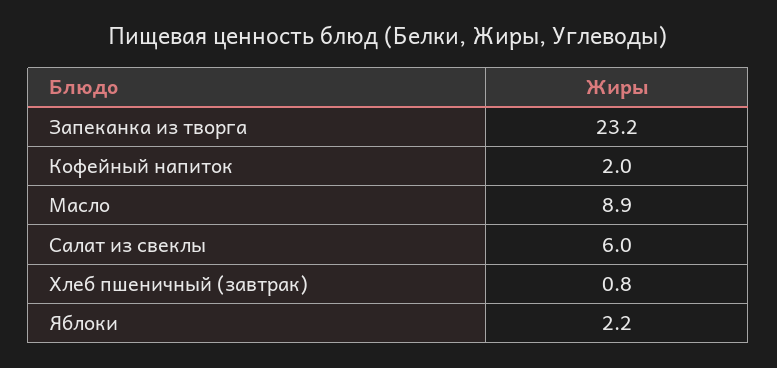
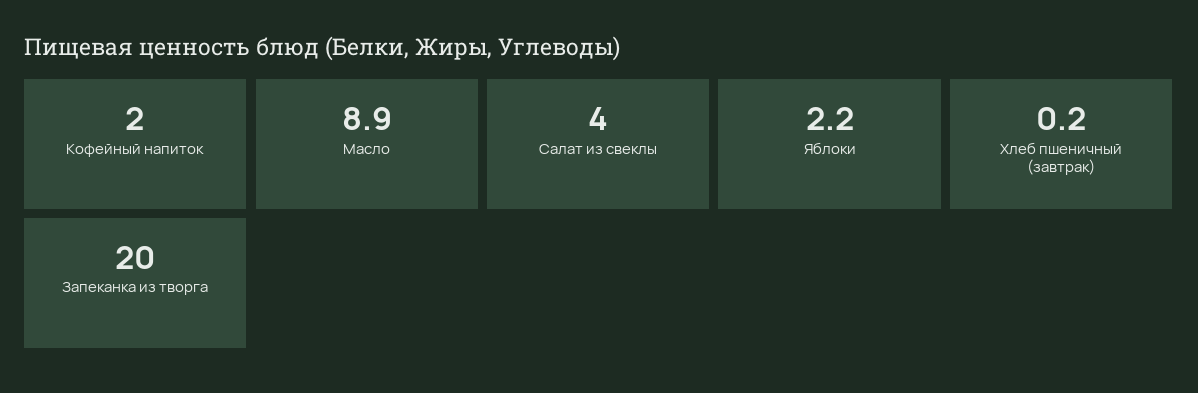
  {
-   "Запеканка из творга": 23.2,
+   "Запеканка из творга": 20,
    "Кофейный напиток": 2,
    "Масло": 8.9,
-   "Салат из свеклы": 6,
+   "Салат из свеклы": 4,
-   "Хлеб пшеничный (завтрак)": 0.8,
+   "Хлеб пшеничный (завтрак)": 0.2,
    "Яблоки": 2.2
  }

